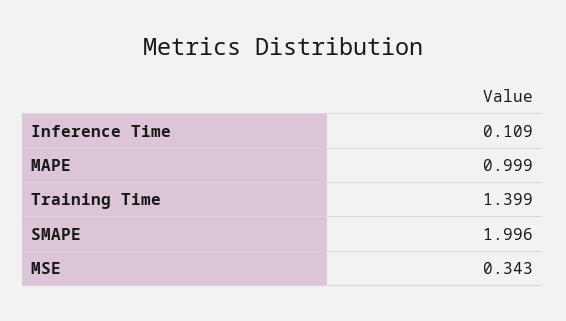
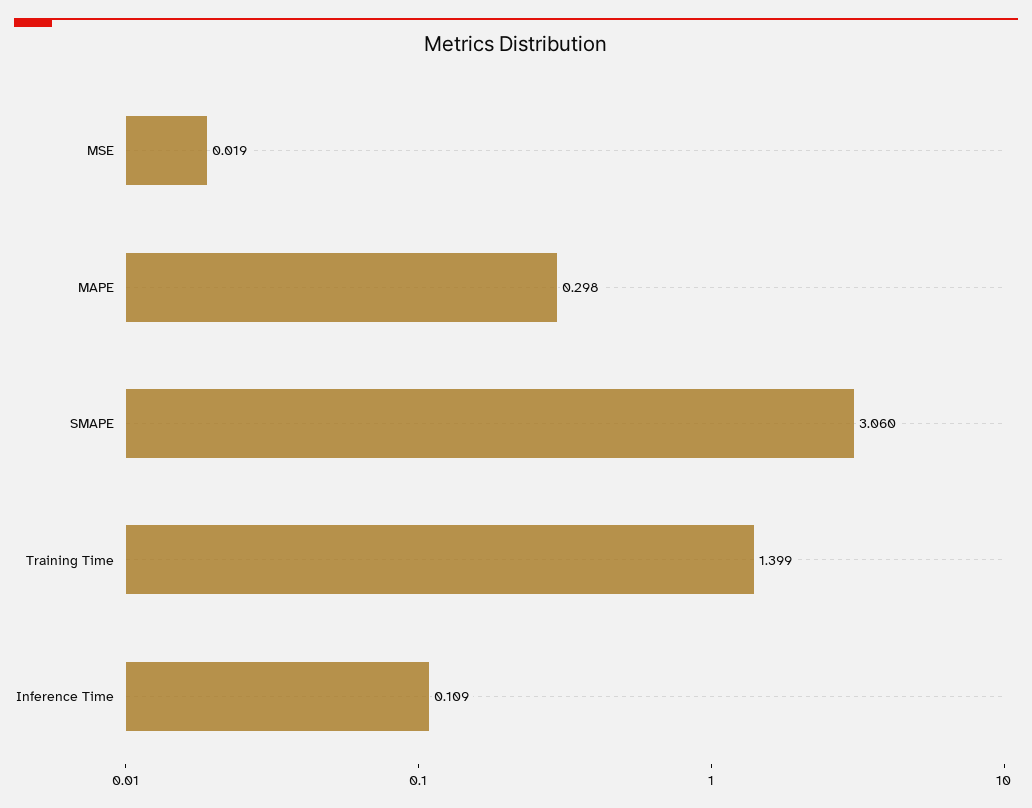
  {
    "Inference Time": 0.109,
-   "MAPE": 0.999,
+   "MAPE": 0.298,
    "Training Time": 1.399,
-   "SMAPE": 1.996,
+   "SMAPE": 3.06,
-   "MSE": 0.343
+   "MSE": 0.019
  }

